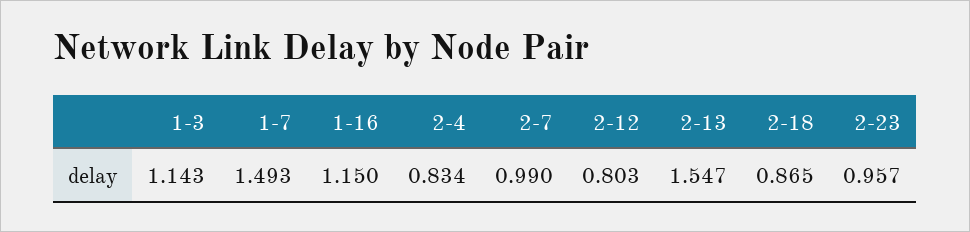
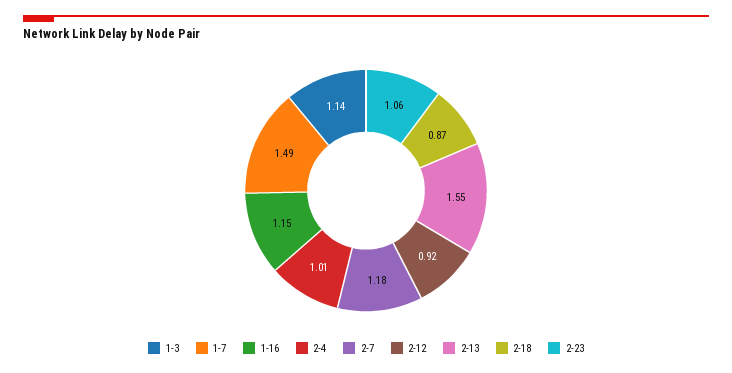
  {
    "1-3": 1.143,
    "1-7": 1.493,
    "1-16": 1.15,
-   "2-4": 0.834,
+   "2-4": 1.01,
-   "2-7": 0.99,
+   "2-7": 1.18,
-   "2-12": 0.803,
+   "2-12": 0.92,
    "2-13": 1.547,
    "2-18": 0.865,
-   "2-23": 0.957
+   "2-23": 1.06
  }

